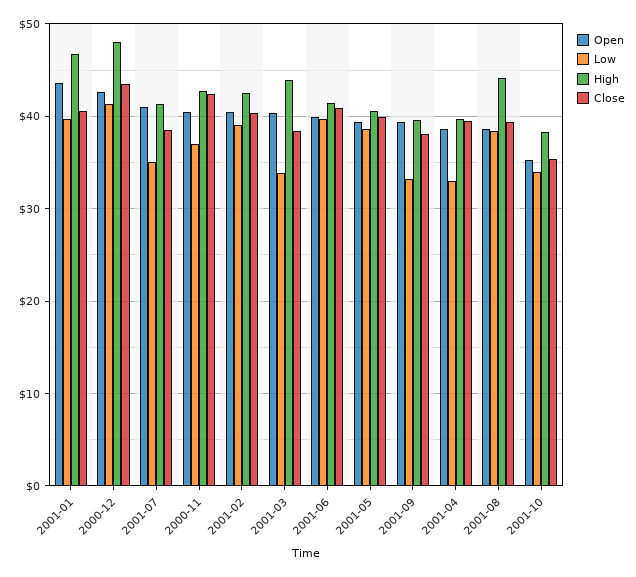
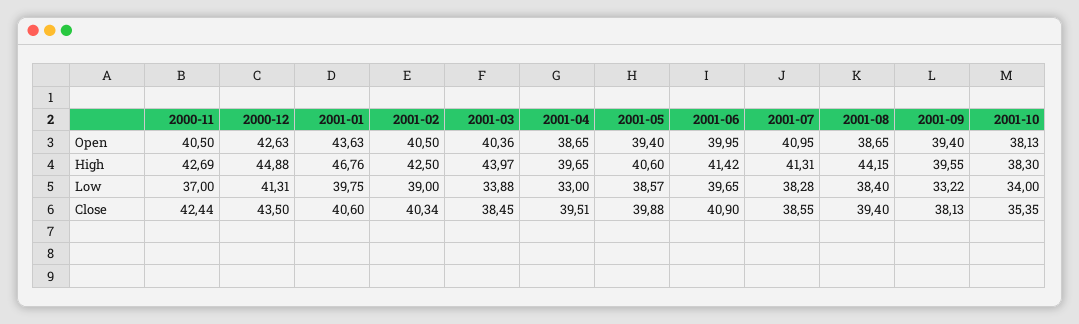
  {
    "Open": {
      "2001-01": 43.63,
      "2000-12": 42.63,
      "2001-07": 40.95,
      "2000-11": 40.5,
      "2001-02": 40.5,
      "2001-03": 40.36,
      "2001-06": 39.95,
      "2001-05": 39.4,
      "2001-09": 39.4,
      "2001-04": 38.65,
      "2001-08": 38.65,
-     "2001-10": 35
+     "2001-10": 38.13
    },
    "Low": {
      "2001-01": 39.75,
      "2000-12": 41.31,
-     "2001-07": 35,
+     "2001-07": 38.28,
      "2000-11": 37,
      "2001-02": 39,
      "2001-03": 33.88,
      "2001-06": 39.65,
      "2001-05": 38.57,
      "2001-09": 33.22,
      "2001-04": 33,
      "2001-08": 38.4,
      "2001-10": 34
    },
    "High": {
      "2001-01": 46.76,
-     "2000-12": 48,
+     "2000-12": 44.88,
      "2001-07": 41.31,
      "2000-11": 42.69,
      "2001-02": 42.5,
      "2001-03": 43.97,
      "2001-06": 41.42,
      "2001-05": 40.6,
      "2001-09": 39.55,
      "2001-04": 39.65,
      "2001-08": 44.15,
      "2001-10": 38.3
    },
    "Close": {
      "2001-01": 40.6,
      "2000-12": 43.5,
      "2001-07": 38.55,
      "2000-11": 42.44,
      "2001-02": 40.34,
      "2001-03": 38.45,
      "2001-06": 40.9,
      "2001-05": 39.88,
      "2001-09": 38.13,
      "2001-04": 39.51,
      "2001-08": 39.4,
      "2001-10": 35.35
    }
  }

